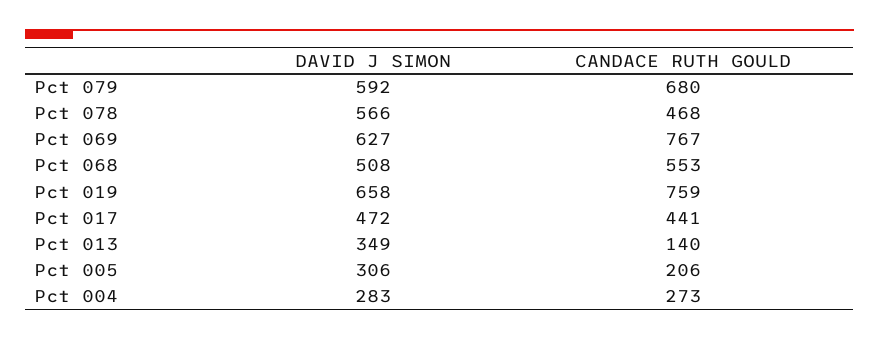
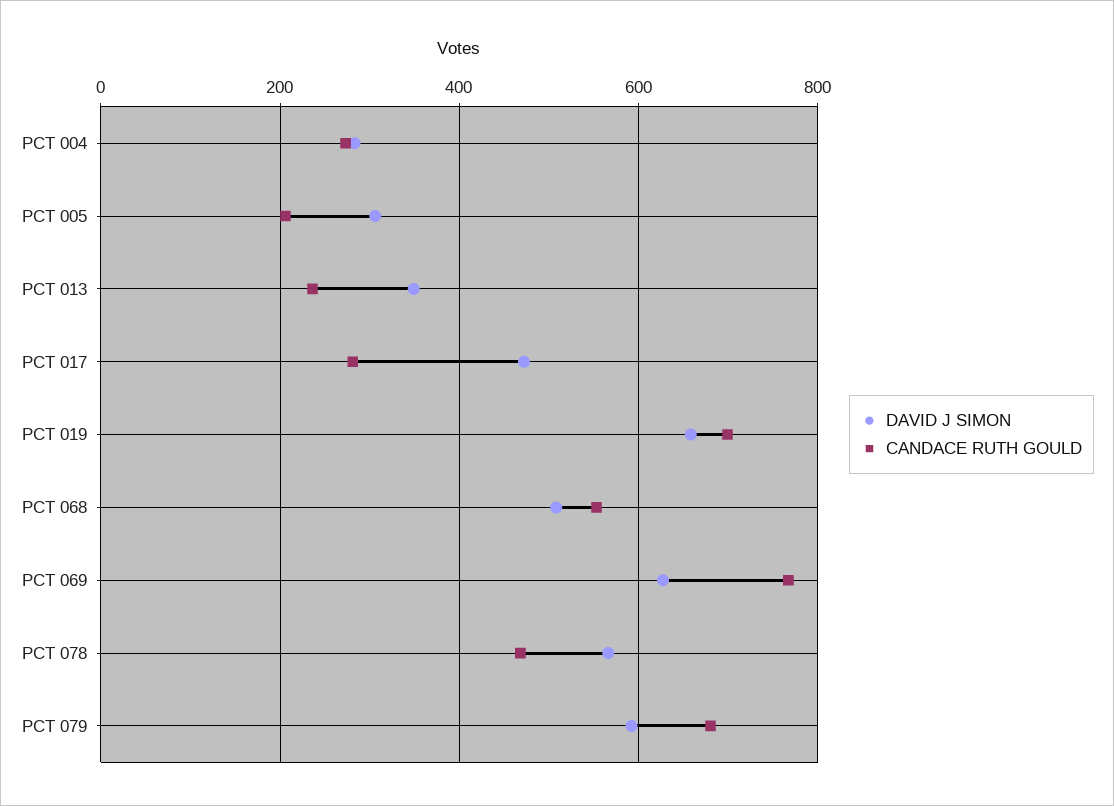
  {
    "DAVID J SIMON": {
      "Pct 079": 592,
      "Pct 078": 566,
      "Pct 069": 627,
      "Pct 068": 508,
      "Pct 019": 658,
      "Pct 017": 472,
      "Pct 013": 349,
      "Pct 005": 306,
      "Pct 004": 283
    },
    "CANDACE RUTH GOULD": {
      "Pct 079": 680,
      "Pct 078": 468,
      "Pct 069": 767,
      "Pct 068": 553,
-     "Pct 019": 759,
+     "Pct 019": 700,
-     "Pct 017": 441,
+     "Pct 017": 280,
-     "Pct 013": 140,
+     "Pct 013": 240,
      "Pct 005": 206,
      "Pct 004": 273
    }
  }

